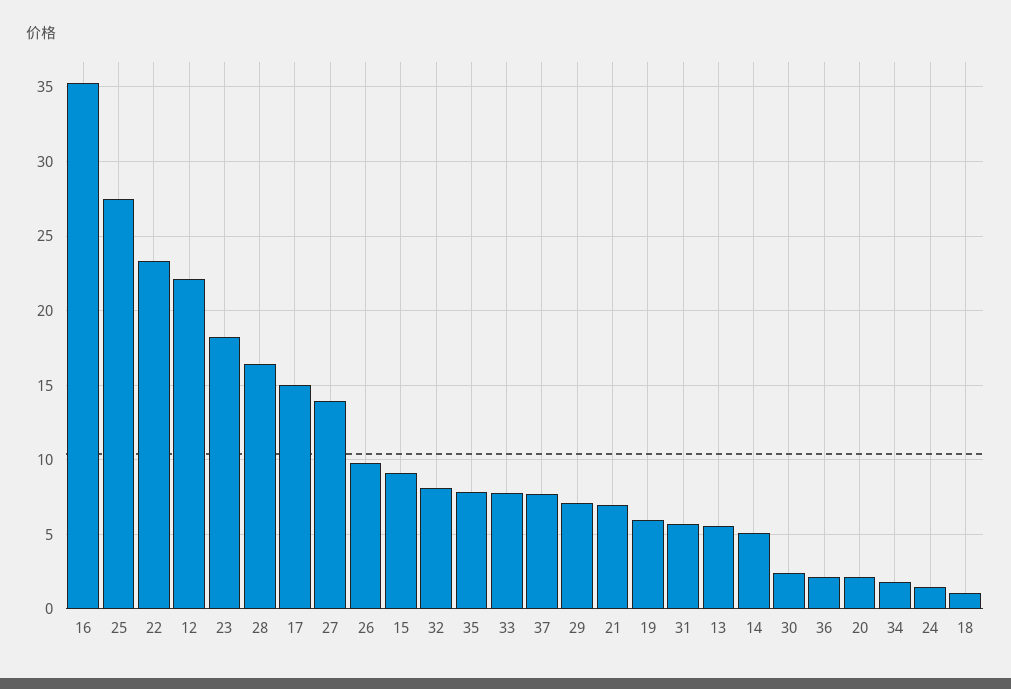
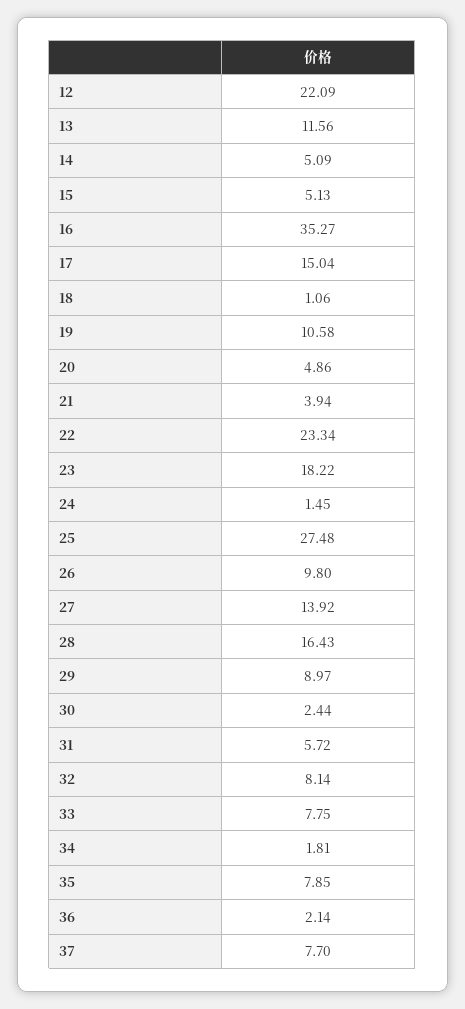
  {
    "16": 35.27,
    "25": 27.48,
    "22": 23.34,
    "12": 22.09,
    "23": 18.22,
    "28": 16.43,
    "17": 15.04,
    "27": 13.92,
    "26": 9.8,
-   "15": 9,
+   "15": 5.13,
    "32": 8.14,
    "35": 7.85,
    "33": 7.75,
    "37": 7.7,
-   "29": 7,
+   "29": 8.97,
-   "21": 7,
+   "21": 3.94,
-   "19": 6,
+   "19": 10.58,
    "31": 5.72,
-   "13": 5.5,
+   "13": 11.56,
    "14": 5.09,
    "30": 2.44,
    "36": 2.14,
-   "20": 2,
+   "20": 4.86,
    "34": 1.81,
    "24": 1.45,
    "18": 1.06
  }

